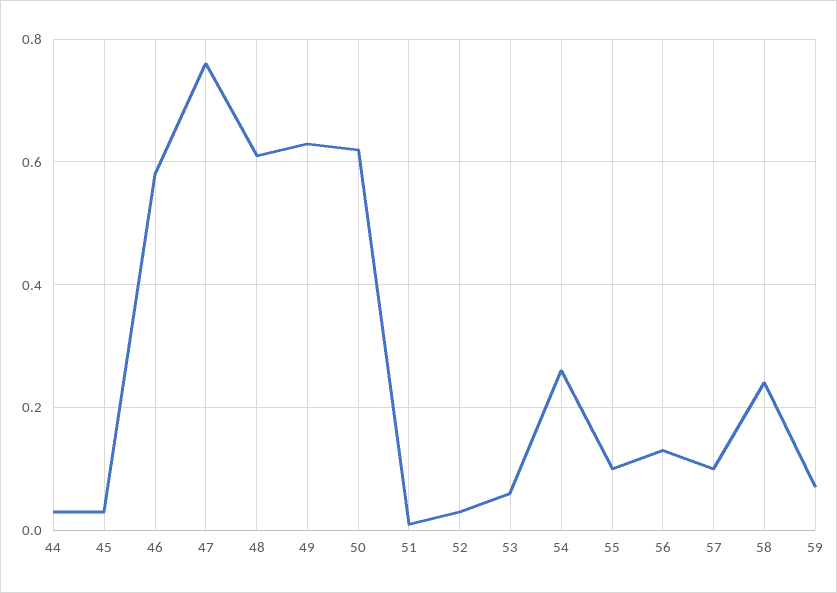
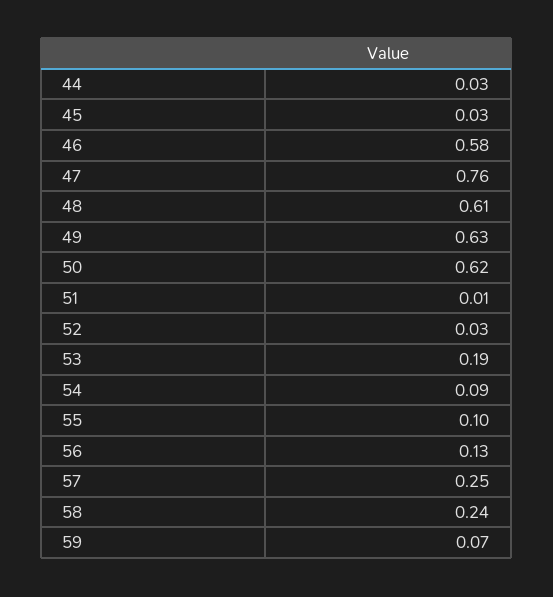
  {
    "44": 0.03,
    "45": 0.03,
    "46": 0.58,
    "47": 0.76,
    "48": 0.61,
    "49": 0.63,
    "50": 0.62,
    "51": 0.01,
    "52": 0.03,
-   "53": 0.05,
+   "53": 0.19,
-   "54": 0.25,
+   "54": 0.09,
    "55": 0.1,
    "56": 0.13,
-   "57": 0.1,
+   "57": 0.25,
    "58": 0.24,
    "59": 0.07
  }

